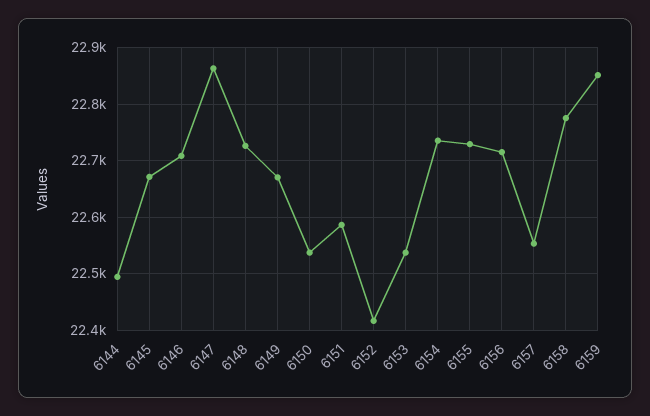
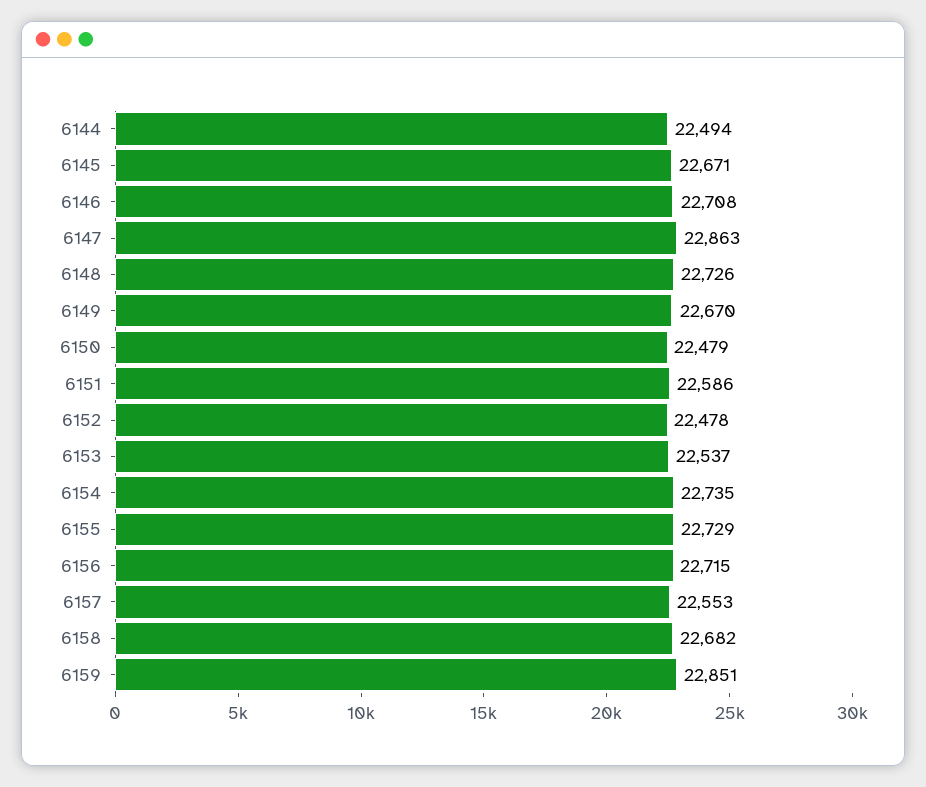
  {
    "6144": 22494,
    "6145": 22671,
    "6146": 22708,
    "6147": 22863,
    "6148": 22726,
    "6149": 22670,
-   "6150": 22540,
+   "6150": 22479,
    "6151": 22586,
-   "6152": 22420,
+   "6152": 22478,
    "6153": 22537,
    "6154": 22735,
    "6155": 22729,
    "6156": 22715,
    "6157": 22553,
-   "6158": 22780,
+   "6158": 22682,
    "6159": 22851
  }

